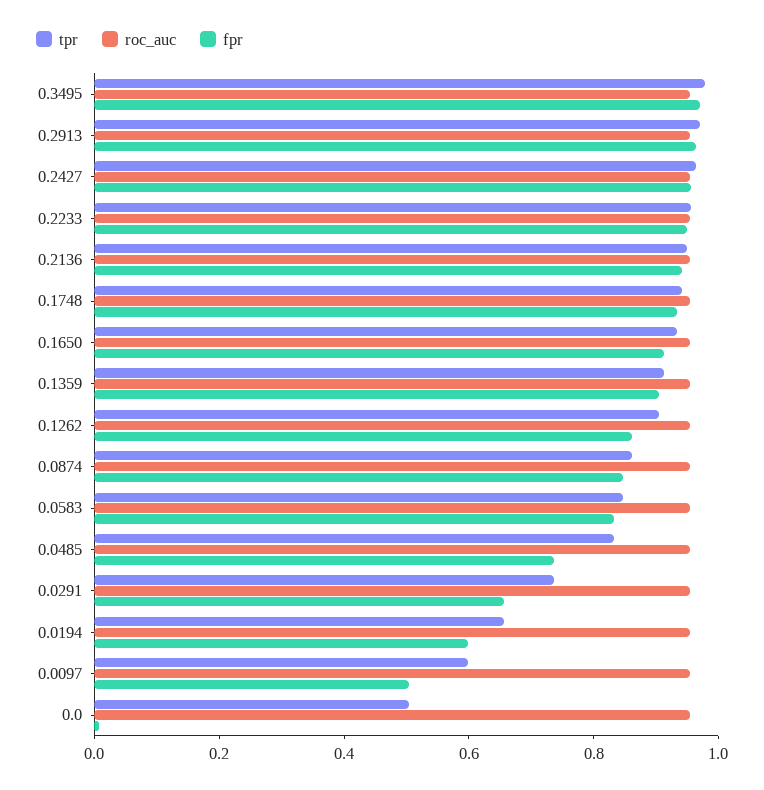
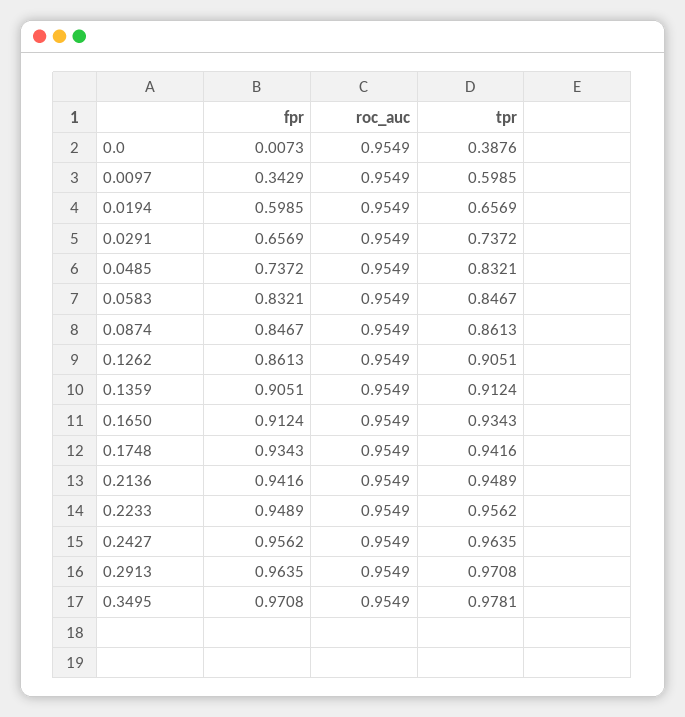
  {
    "tpr": {
      "0.3495": 0.9781,
      "0.2913": 0.9708,
      "0.2427": 0.9635,
      "0.2233": 0.9562,
      "0.2136": 0.9489,
      "0.1748": 0.9416,
      "0.1650": 0.9343,
      "0.1359": 0.9124,
      "0.1262": 0.9051,
      "0.0874": 0.8613,
      "0.0583": 0.8467,
      "0.0485": 0.8321,
      "0.0291": 0.7372,
      "0.0194": 0.6569,
      "0.0097": 0.5985,
-     "0.0": 0.5
+     "0.0": 0.3876
    },
    "roc_auc": {
      "0.3495": 0.9549,
      "0.2913": 0.9549,
      "0.2427": 0.9549,
      "0.2233": 0.9549,
      "0.2136": 0.9549,
      "0.1748": 0.9549,
      "0.1650": 0.9549,
      "0.1359": 0.9549,
      "0.1262": 0.9549,
      "0.0874": 0.9549,
      "0.0583": 0.9549,
      "0.0485": 0.9549,
      "0.0291": 0.9549,
      "0.0194": 0.9549,
      "0.0097": 0.9549,
      "0.0": 0.9549
    },
    "fpr": {
      "0.3495": 0.9708,
      "0.2913": 0.9635,
      "0.2427": 0.9562,
      "0.2233": 0.9489,
      "0.2136": 0.9416,
      "0.1748": 0.9343,
      "0.1650": 0.9124,
      "0.1359": 0.9051,
      "0.1262": 0.8613,
      "0.0874": 0.8467,
      "0.0583": 0.8321,
      "0.0485": 0.7372,
      "0.0291": 0.6569,
      "0.0194": 0.5985,
-     "0.0097": 0.5,
+     "0.0097": 0.3429,
      "0.0": 0.0073
    }
  }

